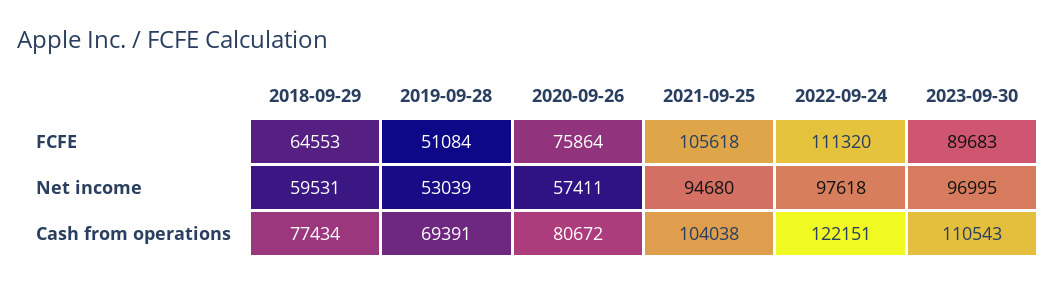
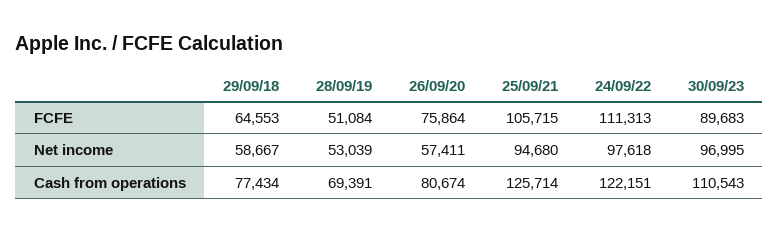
  {
    "2018-09-29": {
      "FCFE": 64553,
-     "Net income": 59531,
+     "Net income": 58667,
      "Cash from operations": 77434
    },
    "2019-09-28": {
      "FCFE": 51084,
      "Net income": 53039,
      "Cash from operations": 69391
    },
    "2020-09-26": {
      "FCFE": 75864,
      "Net income": 57411,
-     "Cash from operations": 80672
+     "Cash from operations": 80674
    },
    "2021-09-25": {
-     "FCFE": 105618,
+     "FCFE": 105715,
      "Net income": 94680,
-     "Cash from operations": 104038
+     "Cash from operations": 125714
    },
    "2022-09-24": {
-     "FCFE": 111320,
+     "FCFE": 111313,
      "Net income": 97618,
      "Cash from operations": 122151
    },
    "2023-09-30": {
      "FCFE": 89683,
      "Net income": 96995,
      "Cash from operations": 110543
    }
  }

